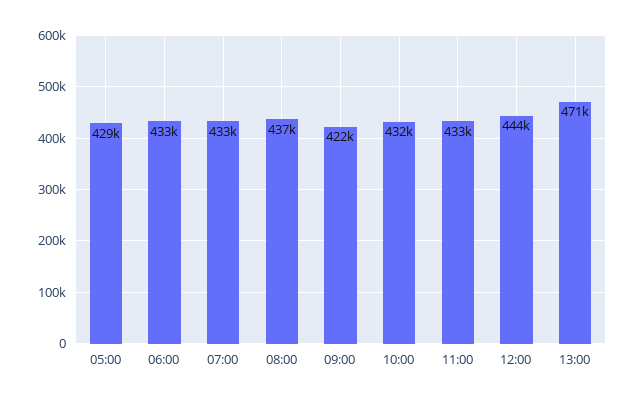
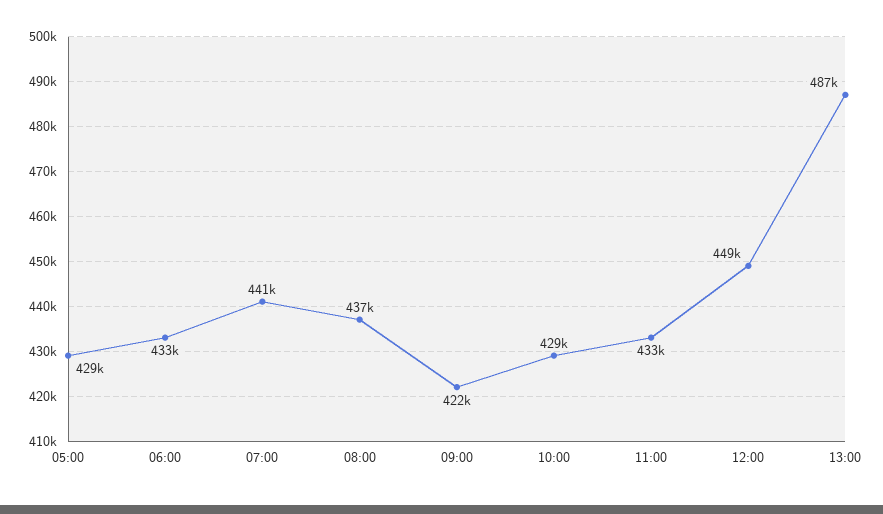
  {
    "05:00": 429000,
    "06:00": 433000,
-   "07:00": 433000,
+   "07:00": 441000,
    "08:00": 437000,
    "09:00": 422000,
-   "10:00": 432000,
+   "10:00": 429000,
    "11:00": 433000,
-   "12:00": 444000,
+   "12:00": 449000,
-   "13:00": 471000
+   "13:00": 487000
  }

